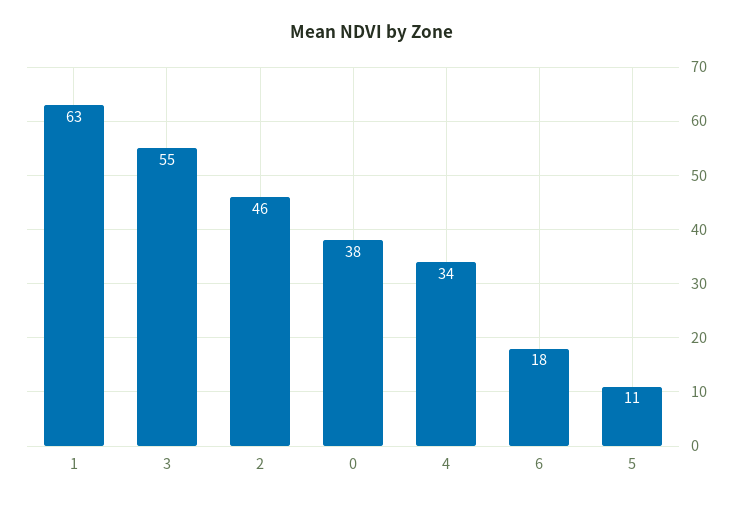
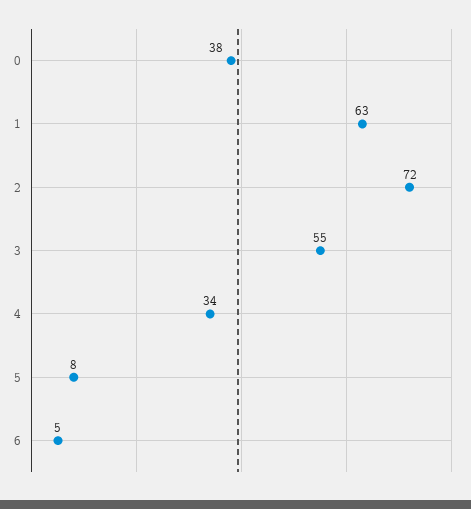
  {
    "1": 63,
    "3": 55,
-   "2": 46,
+   "2": 72,
    "0": 38,
    "4": 34,
-   "6": 18,
+   "6": 5,
-   "5": 11
+   "5": 8
  }

